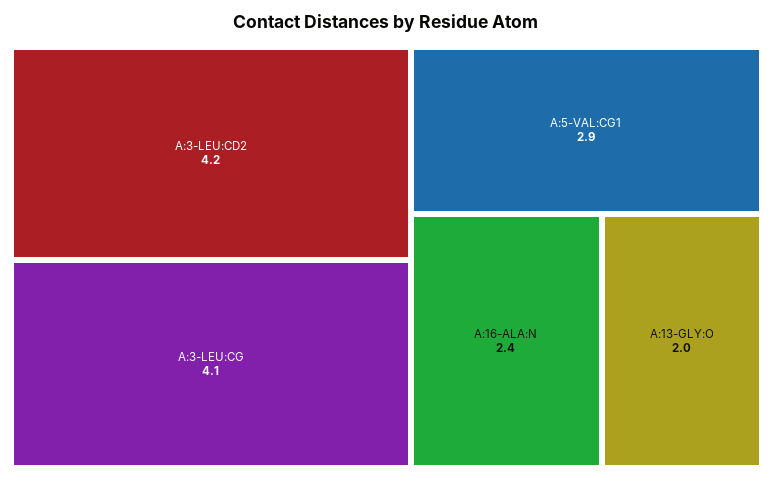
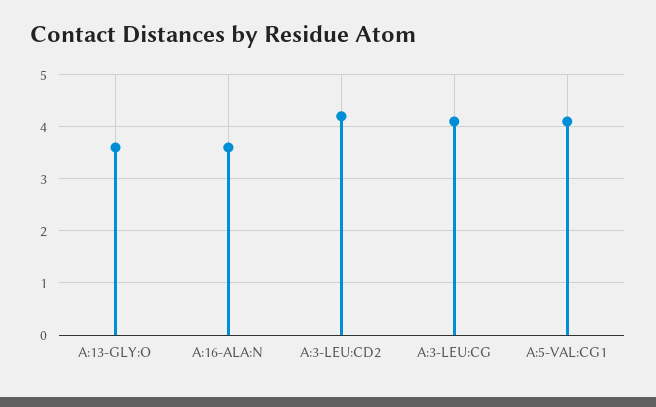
  {
    "A:3-LEU:CD2": 4.2,
    "A:3-LEU:CG": 4.1,
-   "A:5-VAL:CG1": 2.9,
+   "A:5-VAL:CG1": 4,
-   "A:16-ALA:N": 2.4,
+   "A:16-ALA:N": 3.5,
-   "A:13-GLY:O": 2
+   "A:13-GLY:O": 3.5
  }

